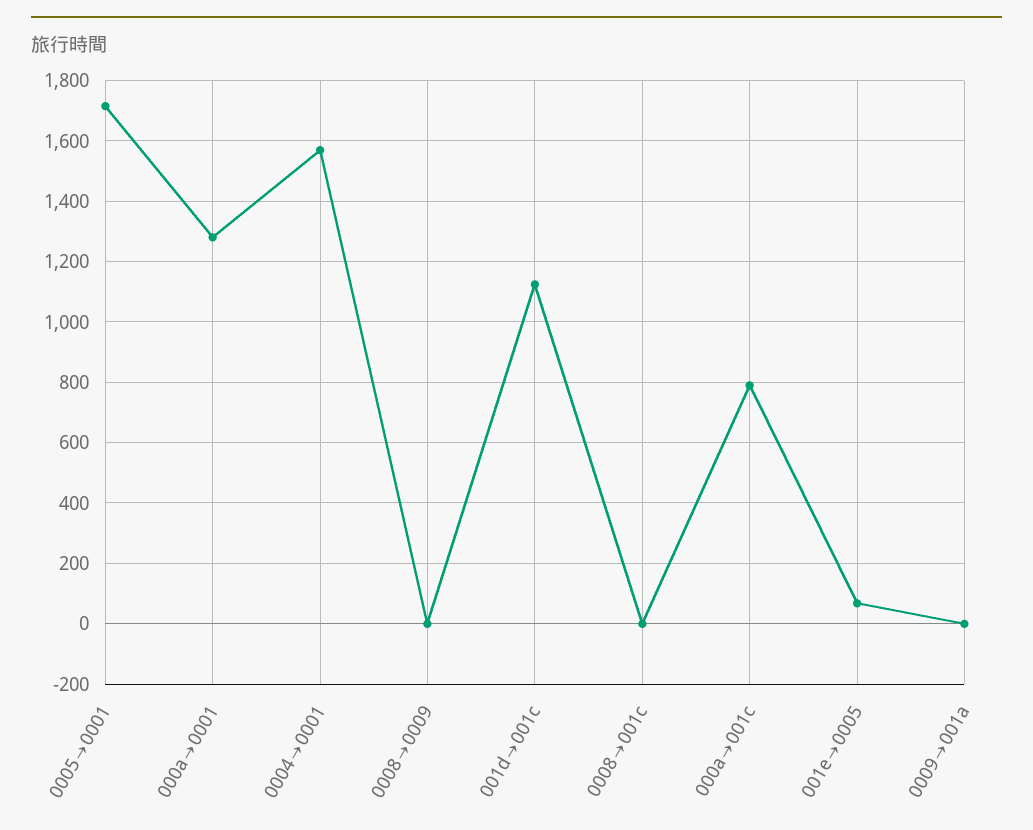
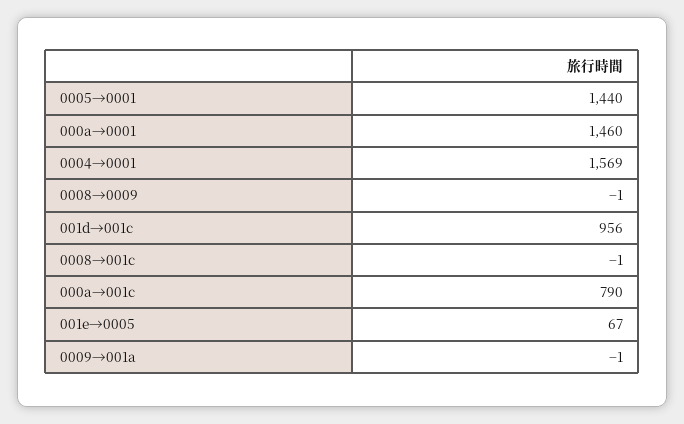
  {
-   "0005→0001": 1720,
+   "0005→0001": 1440,
-   "000a→0001": 1280,
+   "000a→0001": 1460,
    "0004→0001": 1569,
    "0008→0009": -1,
-   "001d→001c": 1120,
+   "001d→001c": 956,
    "0008→001c": -1,
    "000a→001c": 790,
    "001e→0005": 67,
    "0009→001a": -1
  }

